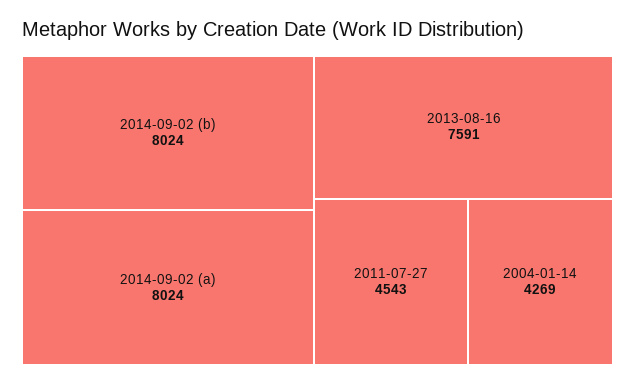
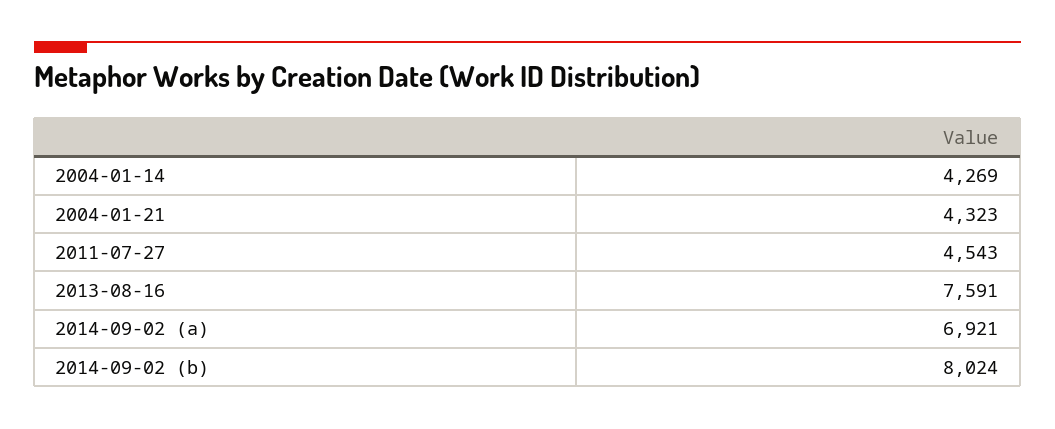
  {
    "2014-09-02 (b)": 8024,
-   "2014-09-02 (a)": 8024,
+   "2014-09-02 (a)": 6921,
    "2013-08-16": 7591,
    "2011-07-27": 4543,
-   "2004-01-14": 4269
+   "2004-01-14": 4269,
+   "2004-01-21": 4323
  }

